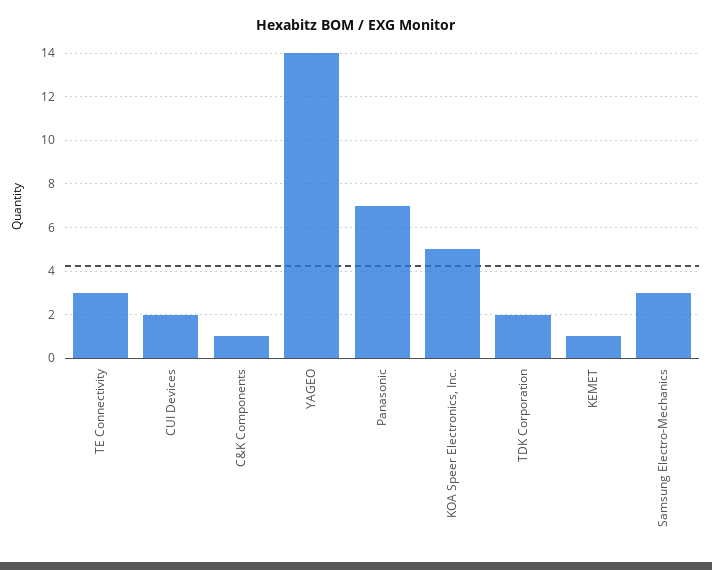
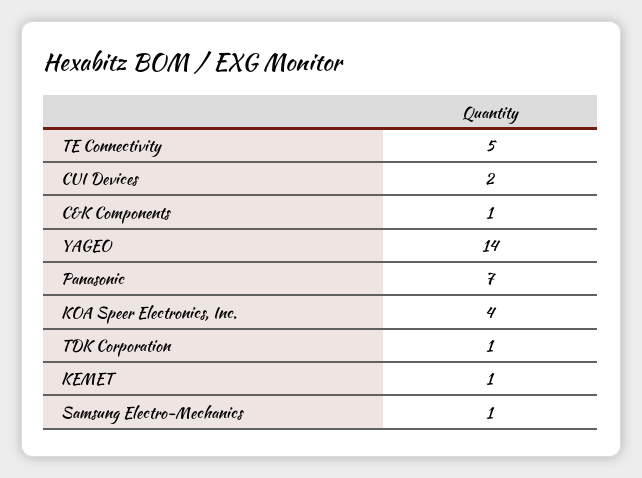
  {
-   "TE Connectivity": 3,
+   "TE Connectivity": 5,
    "CUI Devices": 2,
    "C&K Components": 1,
    "YAGEO": 14,
    "Panasonic": 7,
-   "KOA Speer Electronics, Inc.": 5,
+   "KOA Speer Electronics, Inc.": 4,
-   "TDK Corporation": 2,
+   "TDK Corporation": 1,
    "KEMET": 1,
-   "Samsung Electro-Mechanics": 3
+   "Samsung Electro-Mechanics": 1
  }

